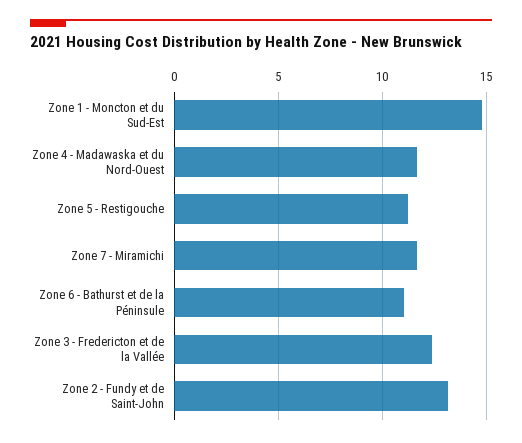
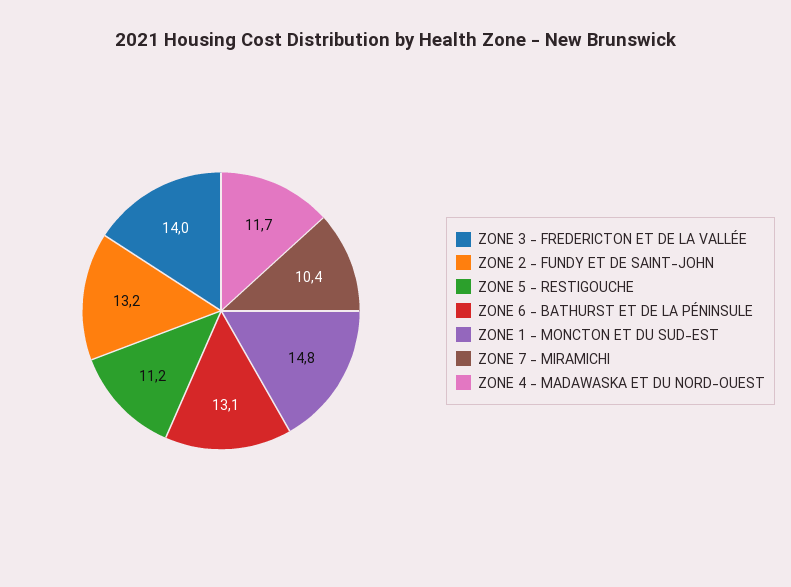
  {
    "Zone 1 - Moncton et du Sud-Est": 14.8,
    "Zone 4 - Madawaska et du Nord-Ouest": 11.7,
    "Zone 5 - Restigouche": 11.2,
-   "Zone 7 - Miramichi": 11.5,
+   "Zone 7 - Miramichi": 10.4,
-   "Zone 6 - Bathurst et de la Péninsule": 11,
+   "Zone 6 - Bathurst et de la Péninsule": 13.1,
-   "Zone 3 - Fredericton et de la Vallée": 12.5,
+   "Zone 3 - Fredericton et de la Vallée": 14,
    "Zone 2 - Fundy et de Saint-John": 13.2
  }

